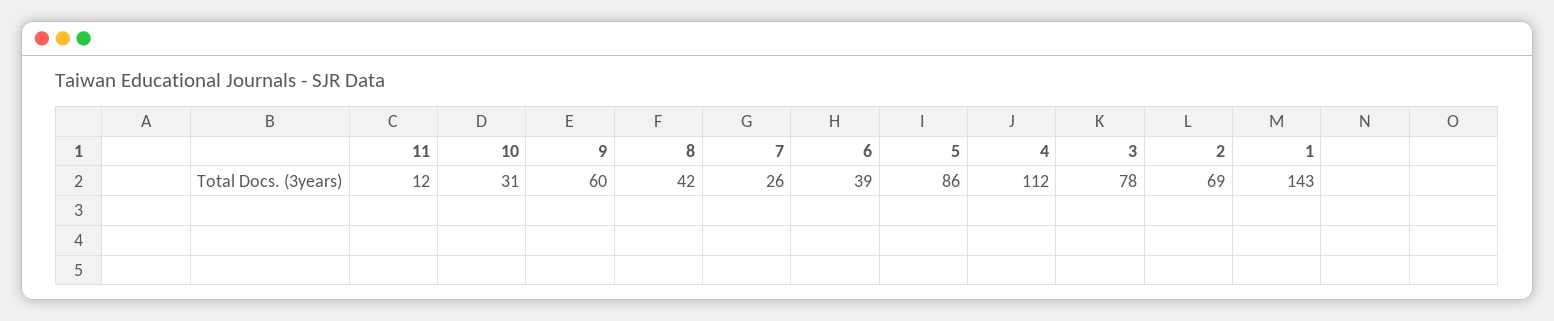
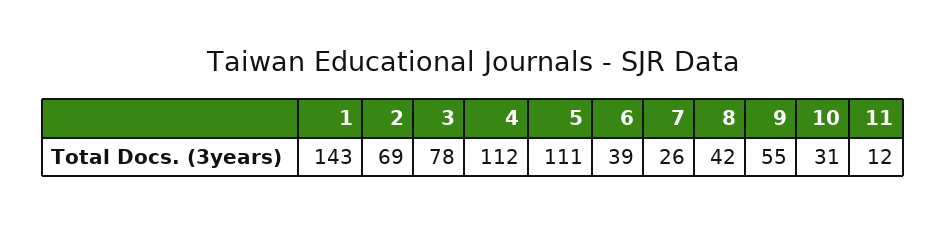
  {
    "11": 12,
    "10": 31,
-   "9": 60,
+   "9": 55,
    "8": 42,
    "7": 26,
    "6": 39,
-   "5": 86,
+   "5": 111,
    "4": 112,
    "3": 78,
    "2": 69,
    "1": 143
  }

